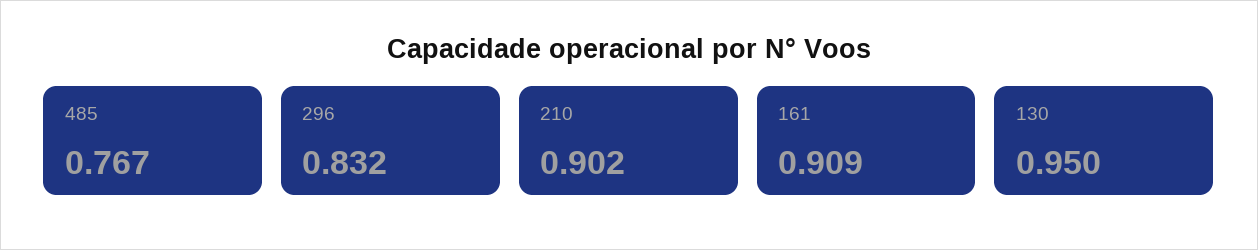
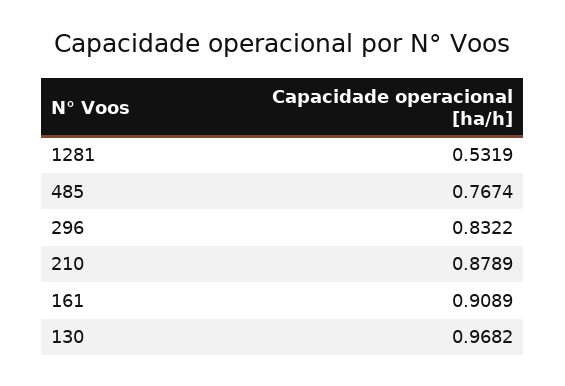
  {
    "485": 0.7674,
    "296": 0.8322,
-   "210": 0.902,
+   "210": 0.8789,
    "161": 0.9089,
-   "130": 0.95
+   "130": 0.9682,
+   "1281": 0.5319
  }

